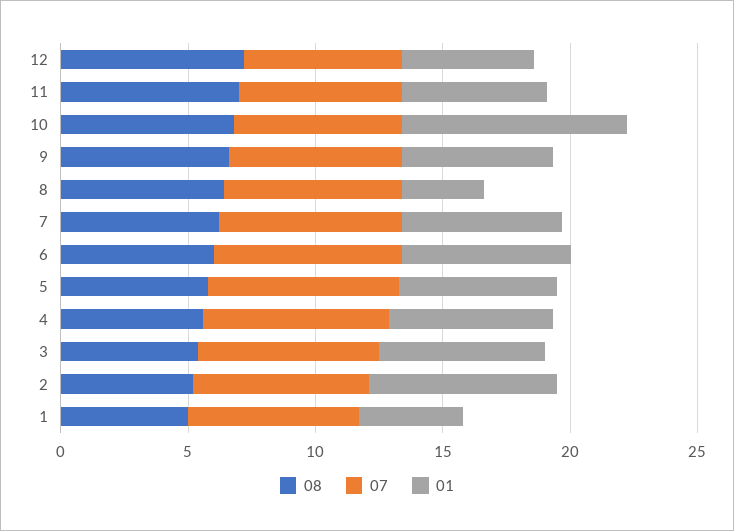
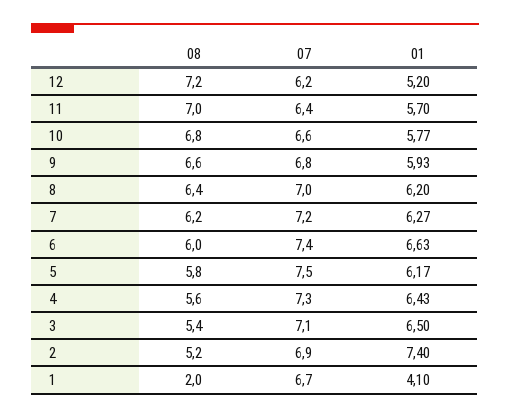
  {
    "08": {
      "12": 7.2,
      "11": 7,
      "10": 6.8,
      "9": 6.6,
      "8": 6.4,
      "7": 6.2,
      "6": 6,
      "5": 5.8,
      "4": 5.6,
      "3": 5.4,
      "2": 5.2,
-     "1": 5
+     "1": 2
    },
    "07": {
      "12": 6.2,
      "11": 6.4,
      "10": 6.6,
      "9": 6.8,
      "8": 7,
      "7": 7.2,
      "6": 7.4,
      "5": 7.5,
      "4": 7.3,
      "3": 7.1,
      "2": 6.9,
      "1": 6.7
    },
    "01": {
      "12": 5.2,
      "11": 5.7,
-     "10": 9,
+     "10": 5.77,
      "9": 5.93,
-     "8": 3,
+     "8": 6.2,
      "7": 6.27,
      "6": 6.63,
      "5": 6.17,
      "4": 6.43,
      "3": 6.5,
      "2": 7.4,
      "1": 4.1
    }
  }

